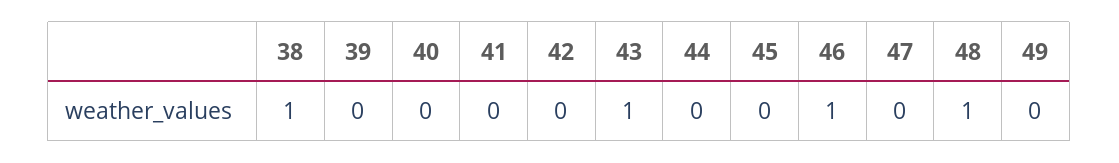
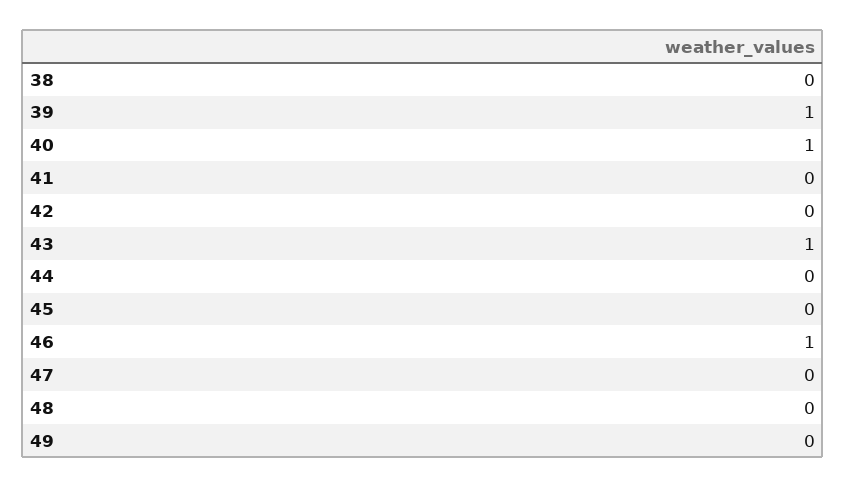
  {
-   "38": 1,
+   "38": 0,
-   "39": 0,
+   "39": 1,
-   "40": 0,
+   "40": 1,
    "41": 0,
    "42": 0,
    "43": 1,
    "44": 0,
    "45": 0,
    "46": 1,
    "47": 0,
-   "48": 1,
+   "48": 0,
    "49": 0
  }

